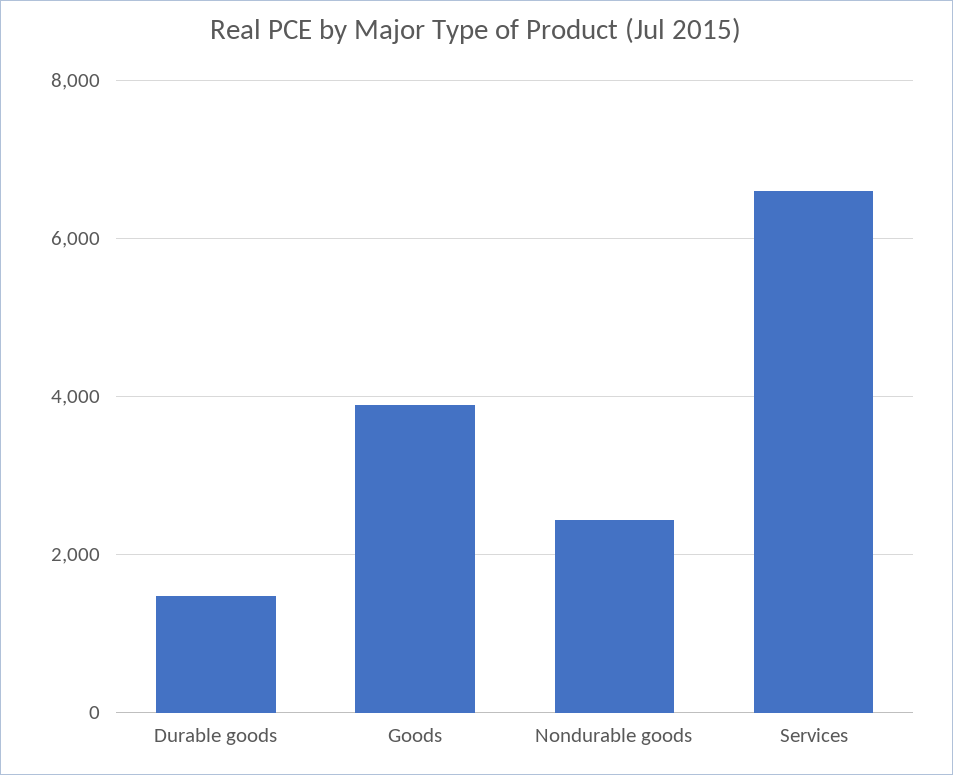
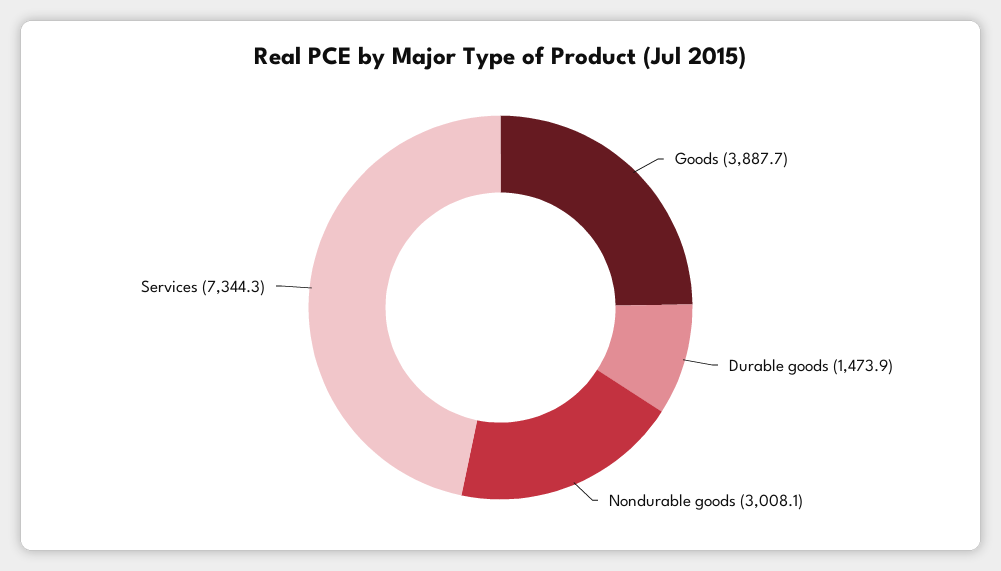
  {
    "Durable goods": 1473.9,
    "Goods": 3887.7,
-   "Nondurable goods": 2400,
+   "Nondurable goods": 3008.1,
-   "Services": 6600
+   "Services": 7344.3
  }

